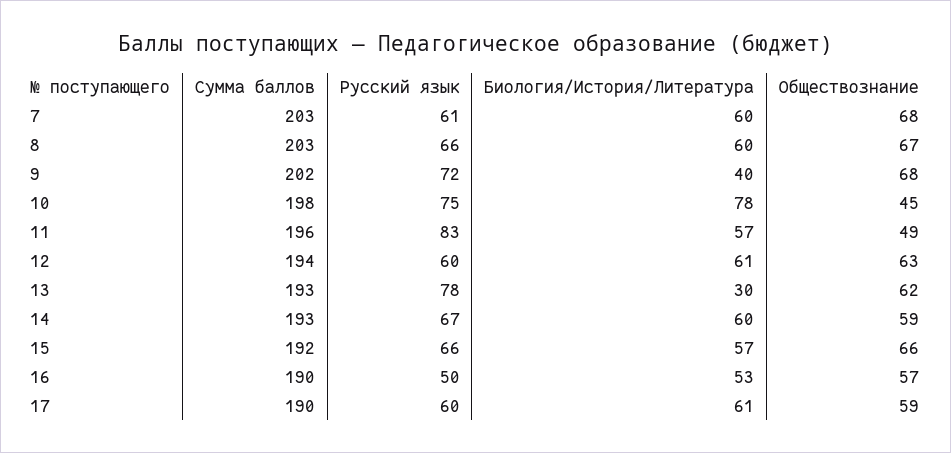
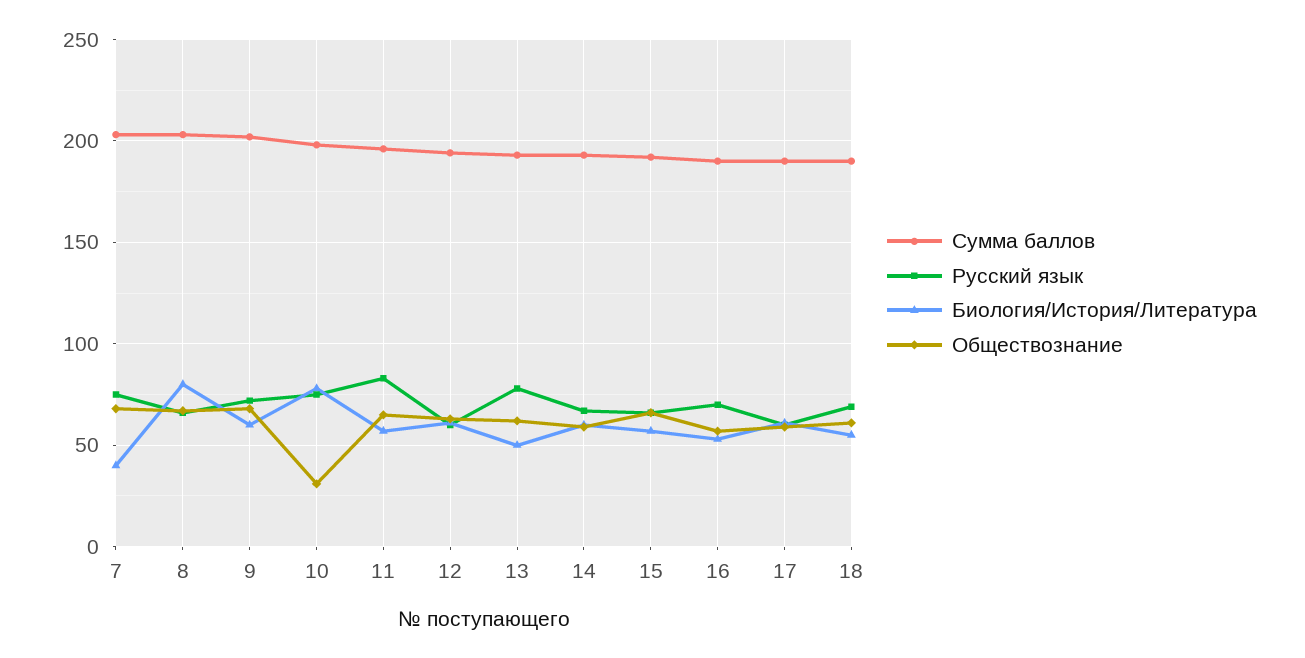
  {
    "Сумма баллов": {
      "7": 203,
      "8": 203,
      "9": 202,
      "10": 198,
      "11": 196,
      "12": 194,
      "13": 193,
      "14": 193,
      "15": 192,
      "16": 190,
-     "17": 190
+     "17": 190,
+     "18": 190
    },
    "Русский язык": {
-     "7": 61,
+     "7": 75,
      "8": 66,
      "9": 72,
      "10": 75,
      "11": 83,
      "12": 60,
      "13": 78,
      "14": 67,
      "15": 66,
-     "16": 50,
+     "16": 70,
-     "17": 60
+     "17": 60,
+     "18": 70
    },
    "Биология/История/Литература": {
-     "7": 60,
+     "7": 40,
-     "8": 60,
+     "8": 80,
-     "9": 40,
+     "9": 60,
      "10": 78,
      "11": 57,
      "12": 61,
-     "13": 30,
+     "13": 50,
      "14": 60,
      "15": 57,
      "16": 53,
-     "17": 61
+     "17": 61,
+     "18": 55
    },
    "Обществознание": {
      "7": 68,
      "8": 67,
      "9": 68,
-     "10": 45,
+     "10": 30,
-     "11": 49,
+     "11": 65,
      "12": 63,
      "13": 62,
      "14": 59,
      "15": 66,
      "16": 57,
-     "17": 59
+     "17": 59,
+     "18": 60
    }
  }

